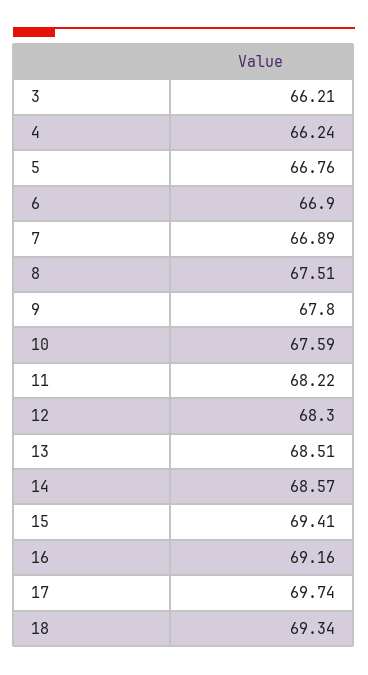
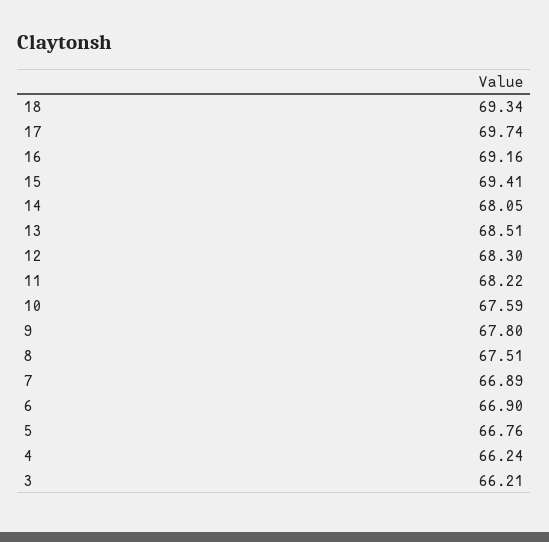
  {
    "3": 66.21,
    "4": 66.24,
    "5": 66.76,
    "6": 66.9,
    "7": 66.89,
    "8": 67.51,
    "9": 67.8,
    "10": 67.59,
    "11": 68.22,
    "12": 68.3,
    "13": 68.51,
-   "14": 68.57,
+   "14": 68.05,
    "15": 69.41,
    "16": 69.16,
    "17": 69.74,
    "18": 69.34
  }

